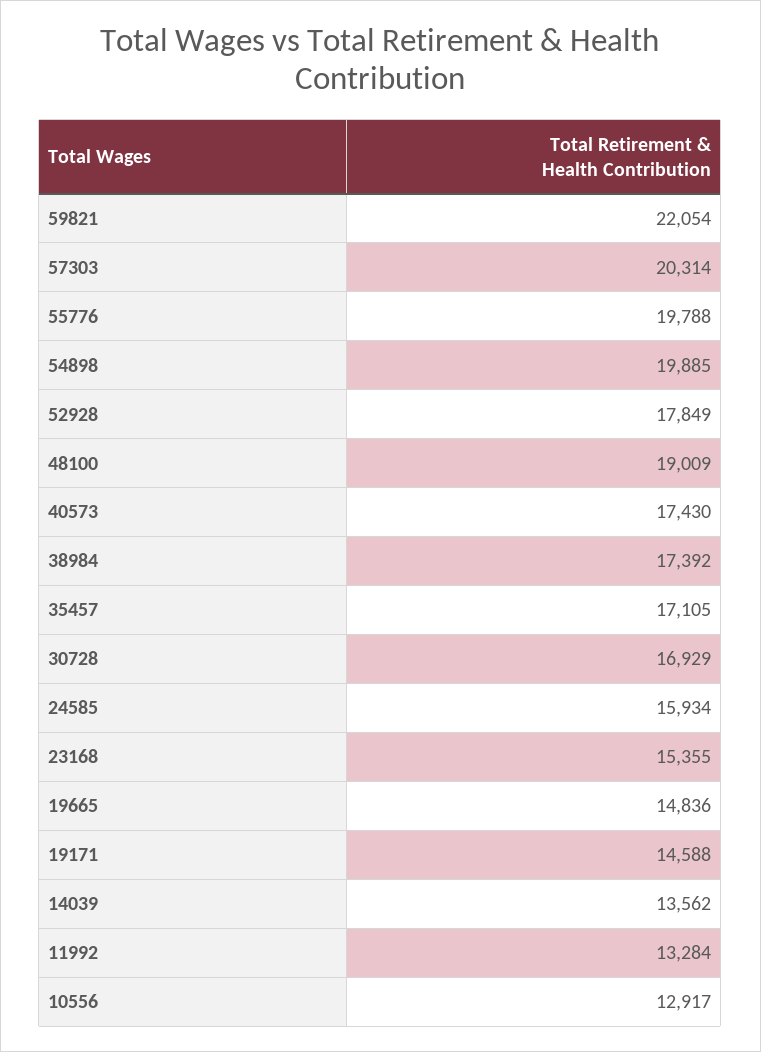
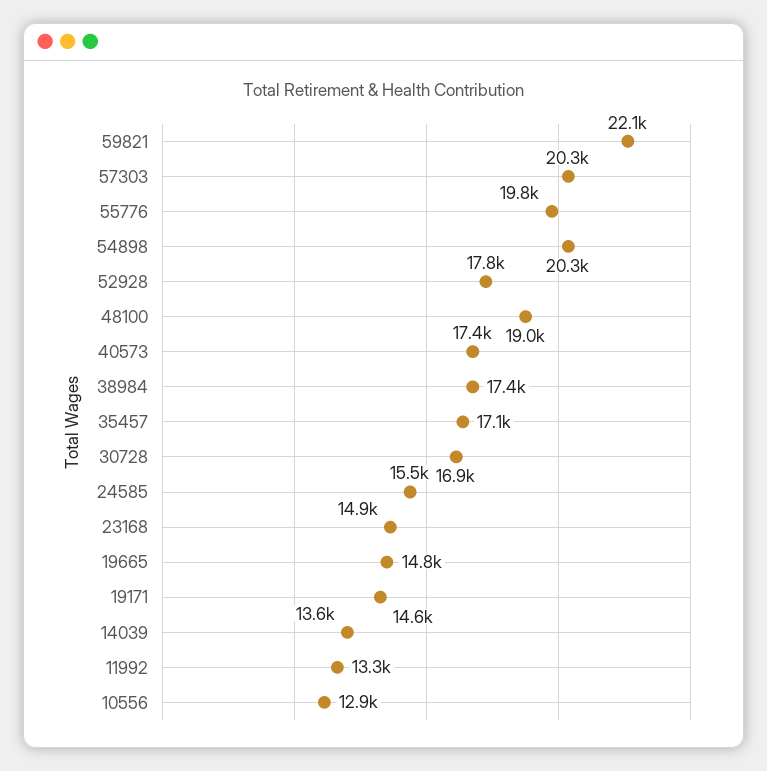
  {
    "59821": 22054,
    "57303": 20314,
    "55776": 19788,
-   "54898": 19885,
+   "54898": 20300,
    "52928": 17849,
    "48100": 19009,
    "40573": 17430,
    "38984": 17392,
    "35457": 17105,
    "30728": 16929,
-   "24585": 15934,
+   "24585": 15500,
-   "23168": 15355,
+   "23168": 14900,
    "19665": 14836,
    "19171": 14588,
    "14039": 13562,
    "11992": 13284,
    "10556": 12917
  }

